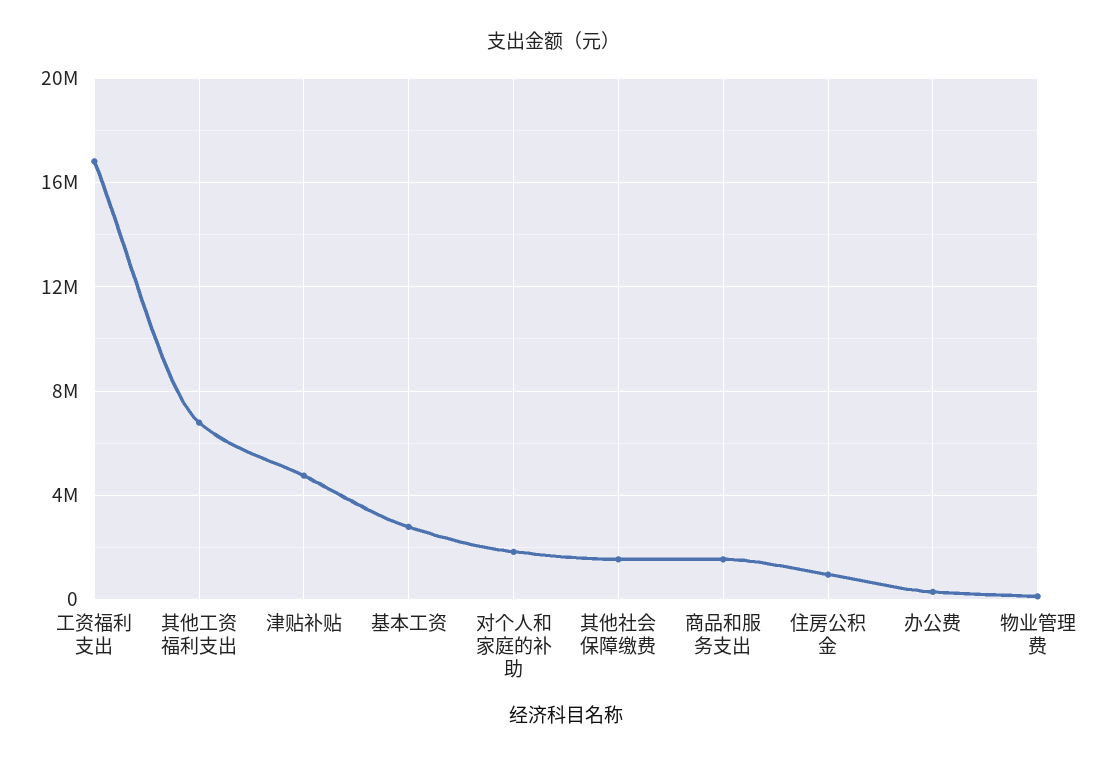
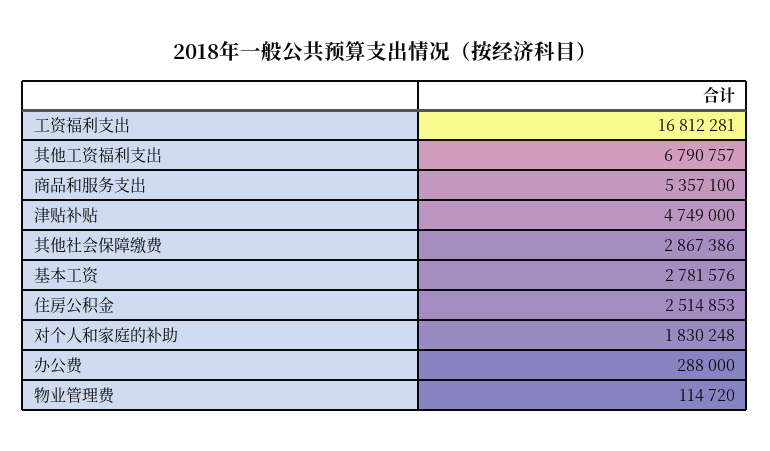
  {
    "工资福利支出": 16812281,
    "其他工资福利支出": 6790757,
    "津贴补贴": 4749000,
    "基本工资": 2781576,
    "对个人和家庭的补助": 1830248,
-   "其他社会保障缴费": 1500000,
+   "其他社会保障缴费": 2867386,
-   "商品和服务支出": 1500000,
+   "商品和服务支出": 5357100,
-   "住房公积金": 1000000,
+   "住房公积金": 2514853,
    "办公费": 288000,
    "物业管理费": 114720
  }

